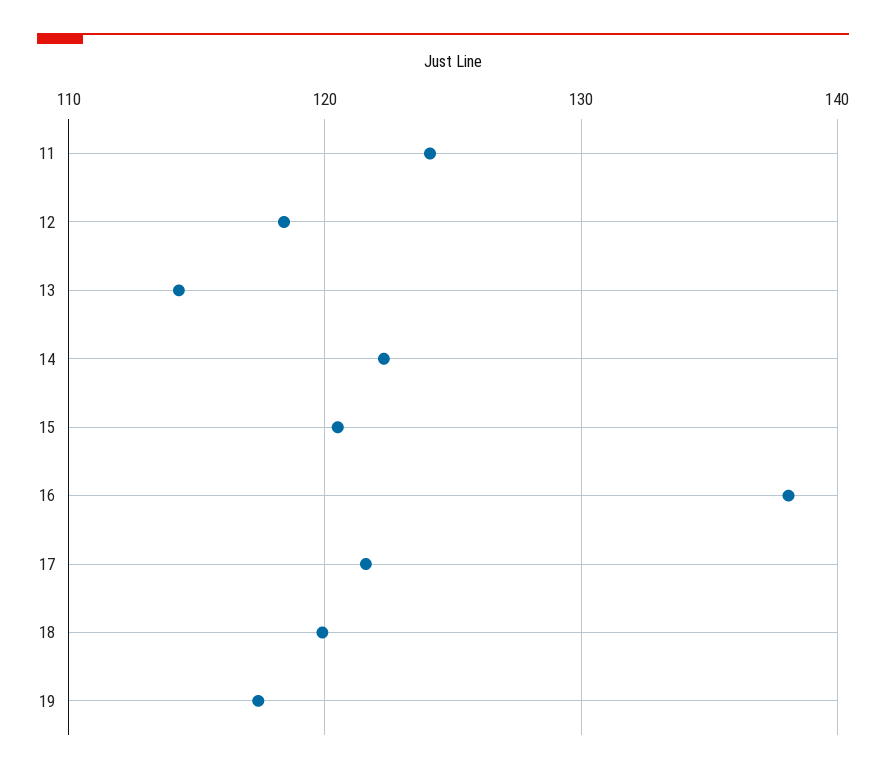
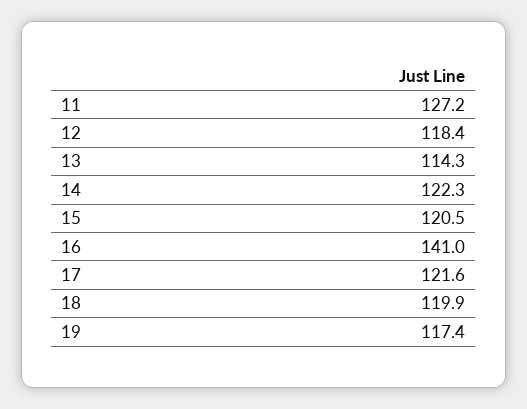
  {
-   "11": 124,
+   "11": 127.2,
    "12": 118.4,
    "13": 114.3,
    "14": 122.3,
    "15": 120.5,
-   "16": 138,
+   "16": 141,
    "17": 121.6,
    "18": 119.9,
    "19": 117.4
  }

